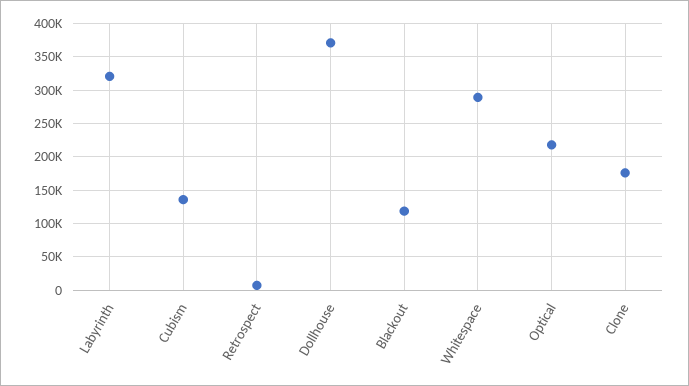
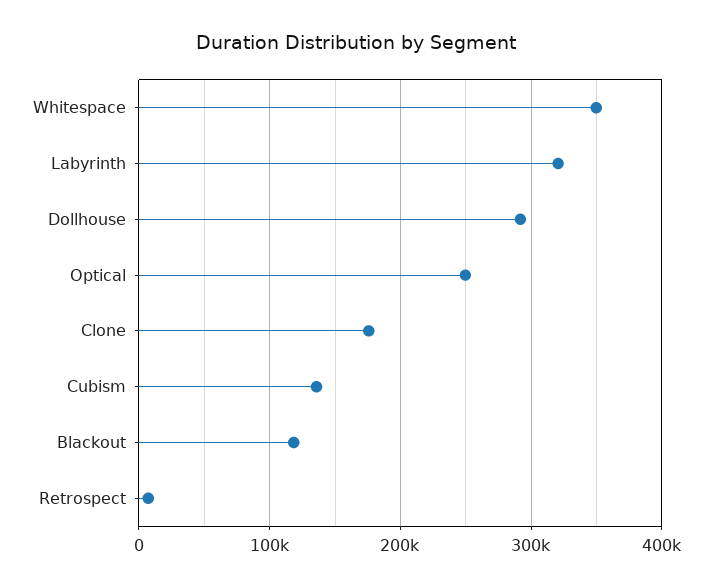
  {
    "Labyrinth": 320000,
    "Cubism": 140000,
    "Retrospect": 10000,
-   "Dollhouse": 370000,
+   "Dollhouse": 290000,
    "Blackout": 120000,
-   "Whitespace": 290000,
+   "Whitespace": 350000,
-   "Optical": 220000,
+   "Optical": 250000,
    "Clone": 180000
  }

